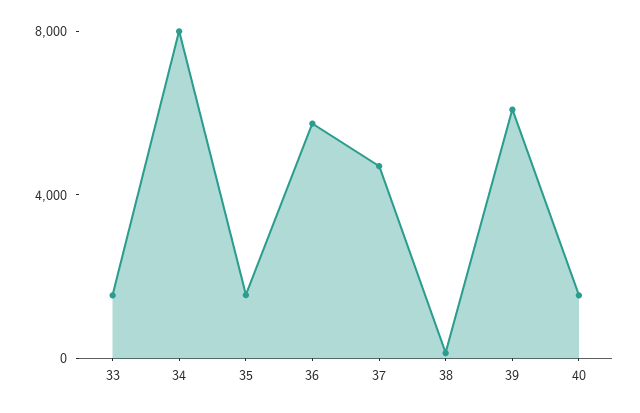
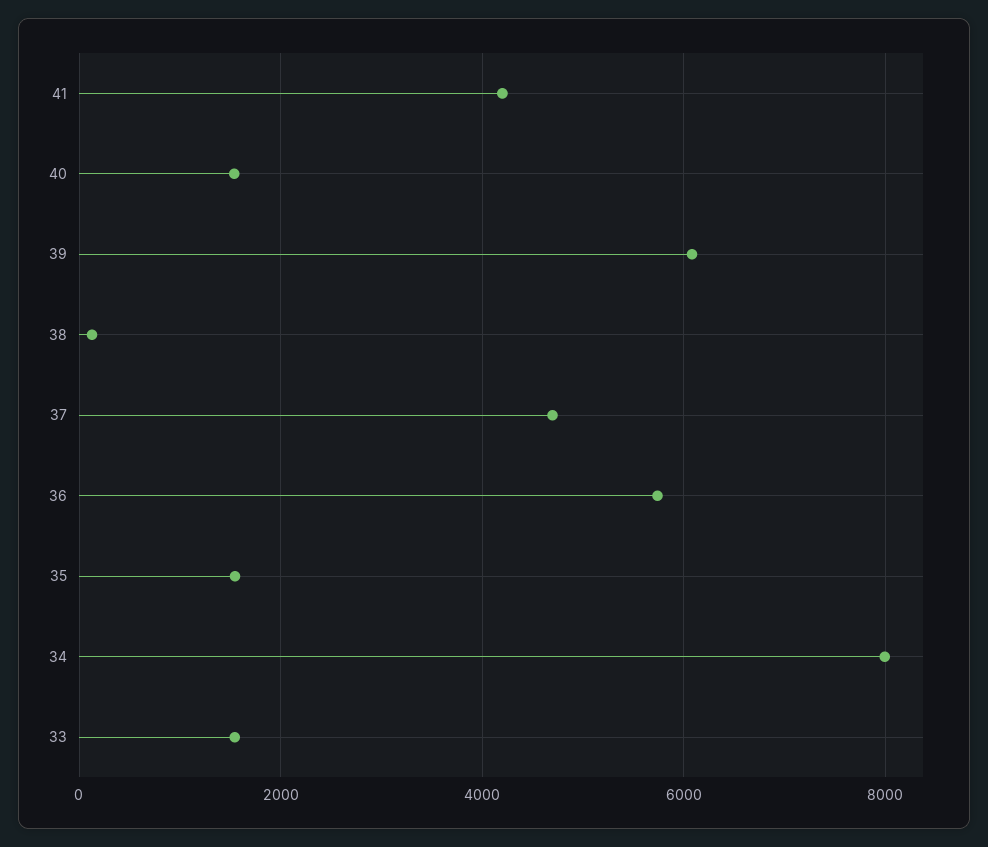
  {
    "33": 1600,
    "34": 8000,
    "35": 1600,
    "36": 5800,
    "37": 4600,
    "38": 200,
    "39": 6000,
-   "40": 1600
+   "40": 1600,
+   "41": 4200
  }

